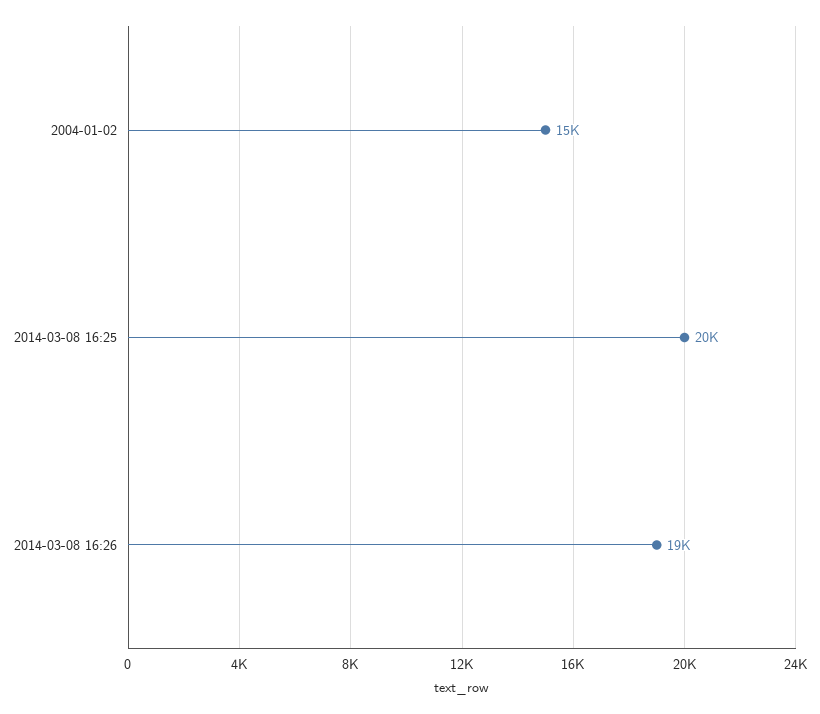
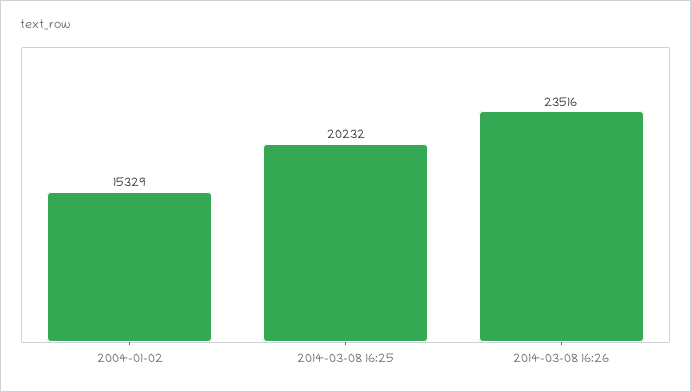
  {
    "2004-01-02": 15329,
    "2014-03-08 16:25": 20232,
-   "2014-03-08 16:26": 19000
+   "2014-03-08 16:26": 23516
  }

